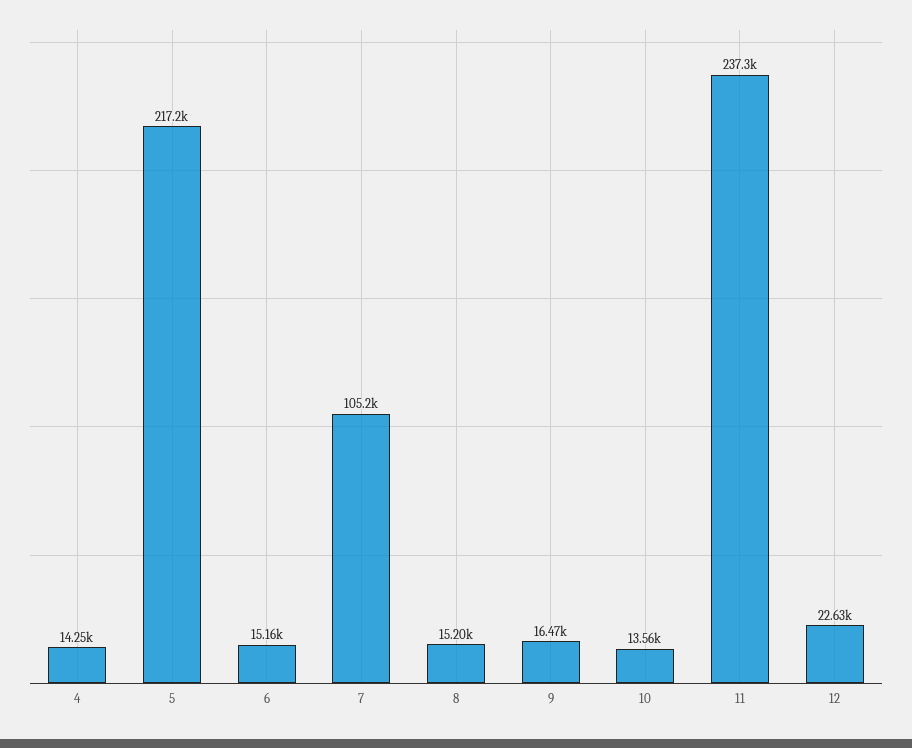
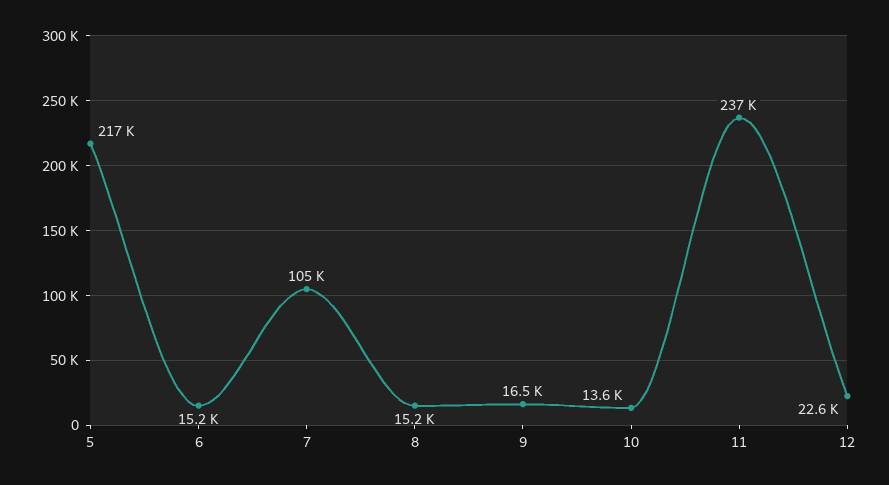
  {
-   "4": 14250,
    "5": 217200,
    "6": 15160,
    "7": 105200,
    "8": 15200,
    "9": 16470,
    "10": 13560,
    "11": 237300,
    "12": 22630
  }

